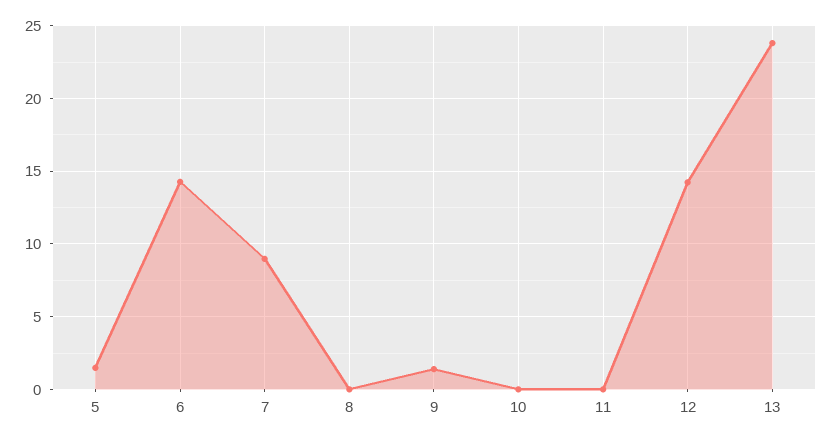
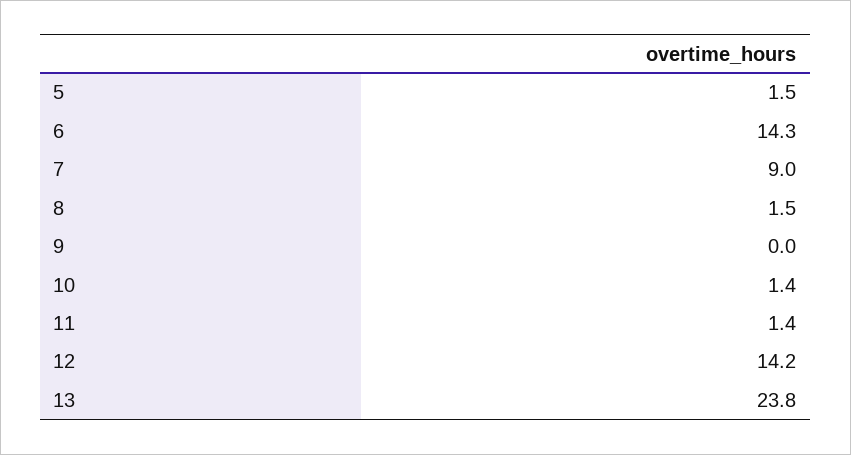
  {
    "5": 1.5,
    "6": 14.3,
    "7": 9,
-   "8": 0,
+   "8": 1.5,
-   "9": 1.5,
+   "9": 0,
-   "10": 0,
+   "10": 1.4,
-   "11": 0,
+   "11": 1.4,
    "12": 14.2,
    "13": 23.8
  }

